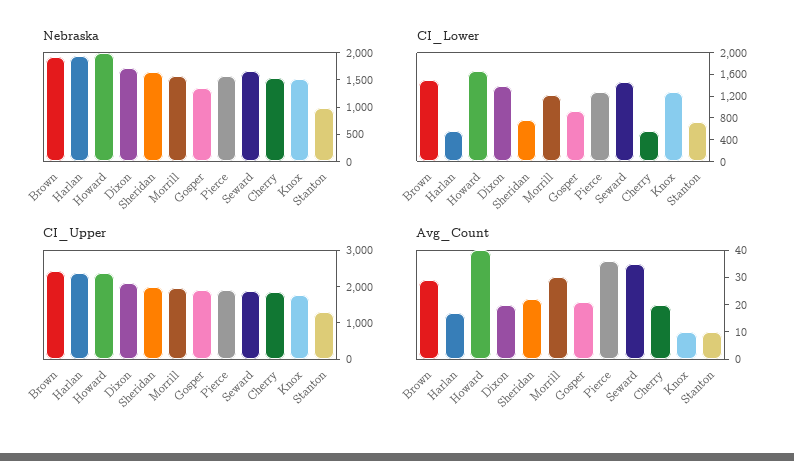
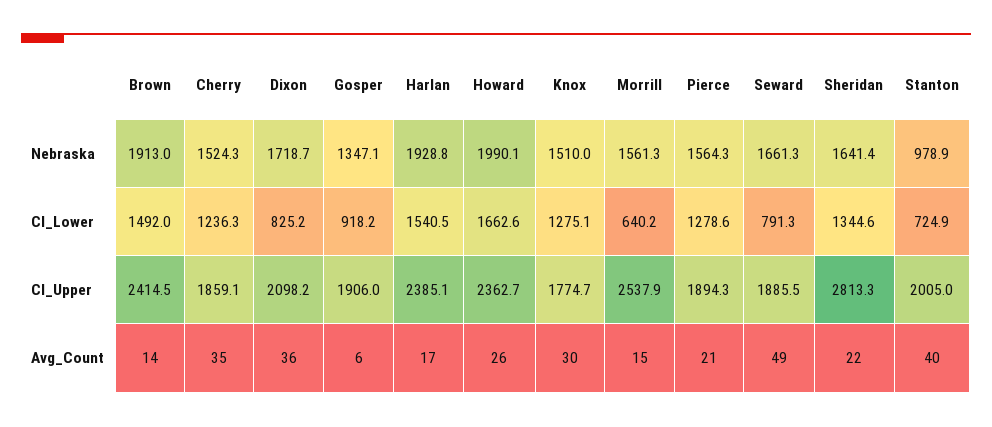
  {
    "Nebraska": {
      "Brown": 1913,
      "Harlan": 1928.8,
      "Howard": 1990.1,
      "Dixon": 1718.7,
      "Sheridan": 1641.4,
      "Morrill": 1561.3,
      "Gosper": 1347.1,
      "Pierce": 1564.3,
      "Seward": 1661.3,
      "Cherry": 1524.3,
      "Knox": 1510,
      "Stanton": 978.9
    },
    "CI_Lower": {
      "Brown": 1492,
-     "Harlan": 600,
+     "Harlan": 1540.5,
      "Howard": 1662.6,
-     "Dixon": 1400,
+     "Dixon": 825.2,
-     "Sheridan": 800,
+     "Sheridan": 1344.6,
-     "Morrill": 1200,
+     "Morrill": 640.2,
      "Gosper": 918.2,
      "Pierce": 1278.6,
-     "Seward": 1400,
+     "Seward": 791.3,
-     "Cherry": 600,
+     "Cherry": 1236.3,
      "Knox": 1275.1,
      "Stanton": 724.9
    },
    "CI_Upper": {
      "Brown": 2414.5,
      "Harlan": 2385.1,
      "Howard": 2362.7,
      "Dixon": 2098.2,
-     "Sheridan": 2000,
+     "Sheridan": 2813.3,
-     "Morrill": 2000,
+     "Morrill": 2537.9,
      "Gosper": 1906,
      "Pierce": 1894.3,
      "Seward": 1885.5,
      "Cherry": 1859.1,
      "Knox": 1774.7,
-     "Stanton": 1250
+     "Stanton": 2005
    },
    "Avg_Count": {
-     "Brown": 30,
+     "Brown": 14,
      "Harlan": 17,
-     "Howard": 40,
+     "Howard": 26,
-     "Dixon": 20,
+     "Dixon": 36,
      "Sheridan": 22,
-     "Morrill": 30,
+     "Morrill": 15,
-     "Gosper": 20,
+     "Gosper": 6,
-     "Pierce": 35,
+     "Pierce": 21,
-     "Seward": 35,
+     "Seward": 49,
-     "Cherry": 20,
+     "Cherry": 35,
-     "Knox": 10,
+     "Knox": 30,
-     "Stanton": 10
+     "Stanton": 40
    }
  }

